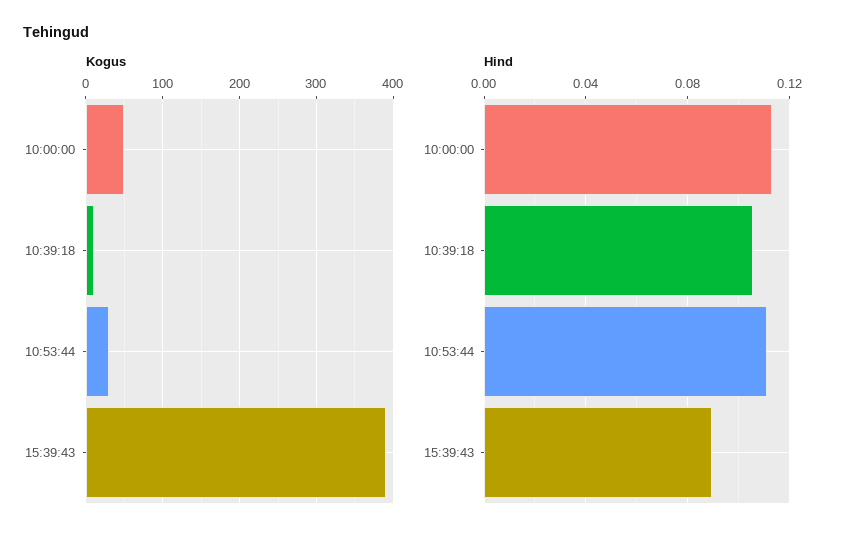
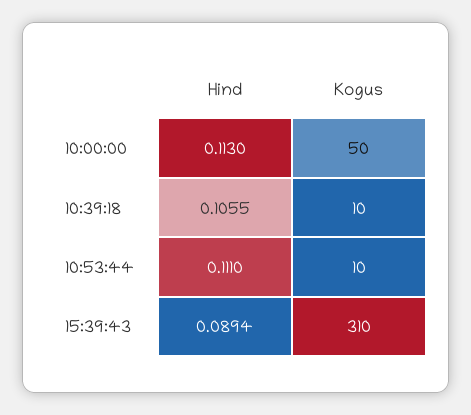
  {
    "Kogus": {
      "10:00:00": 50,
      "10:39:18": 10,
-     "10:53:44": 30,
+     "10:53:44": 10,
-     "15:39:43": 390
+     "15:39:43": 310
    },
    "Hind": {
      "10:00:00": 0.113,
      "10:39:18": 0.1055,
      "10:53:44": 0.111,
      "15:39:43": 0.0894
    }
  }

